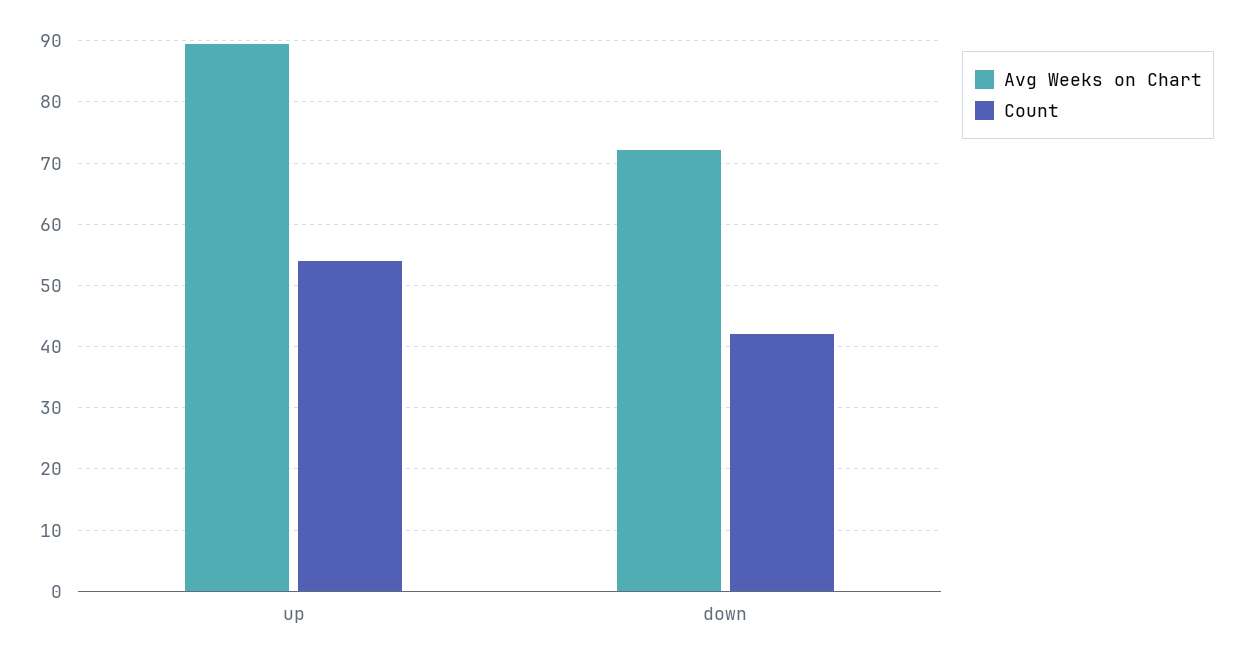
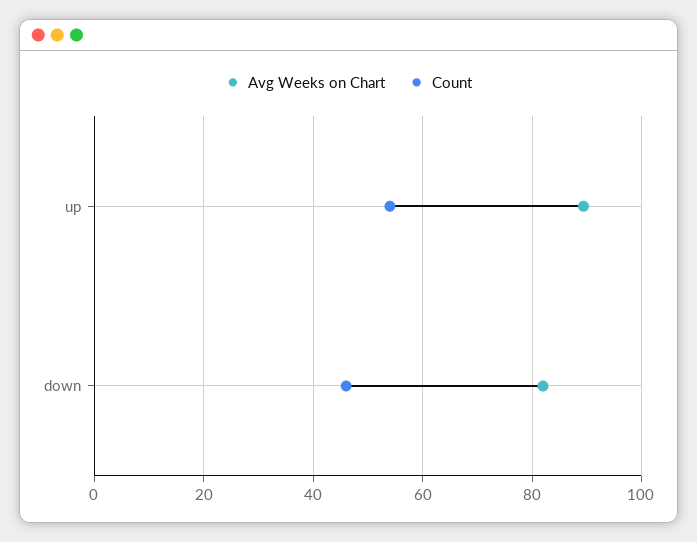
  {
    "Avg Weeks on Chart": {
      "up": 89,
-     "down": 72
+     "down": 82
    },
    "Count": {
      "up": 54,
-     "down": 42
+     "down": 46
    }
  }

